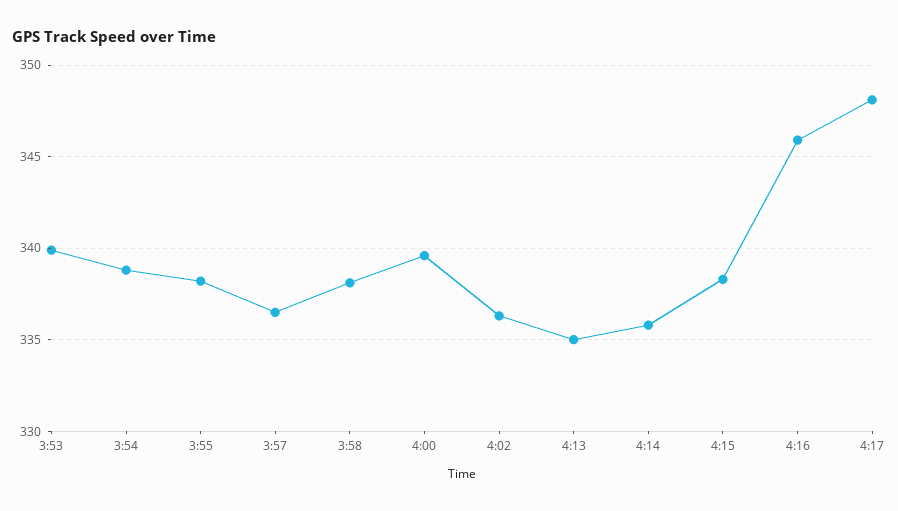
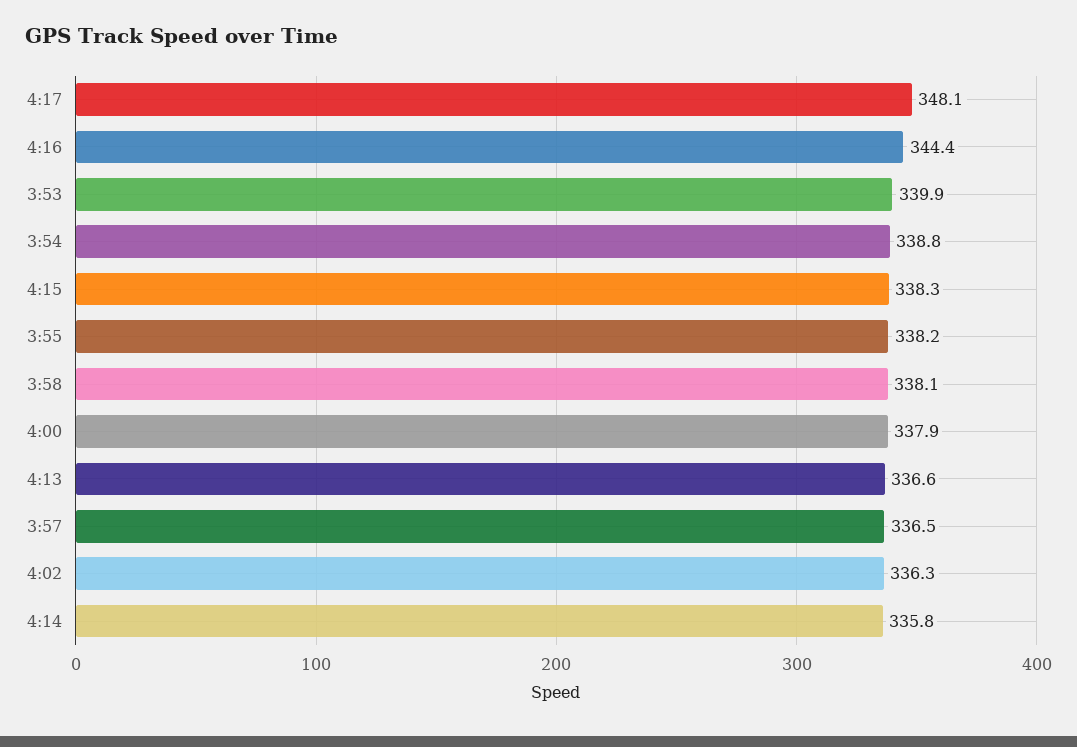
  {
    "3:53": 339.9,
    "3:54": 338.8,
    "3:55": 338.2,
    "3:57": 336.5,
    "3:58": 338.1,
-   "4:00": 339.5,
+   "4:00": 337.9,
    "4:02": 336.3,
-   "4:13": 335,
+   "4:13": 336.6,
    "4:14": 335.8,
    "4:15": 338.3,
-   "4:16": 346,
+   "4:16": 344.4,
    "4:17": 348.1
  }

